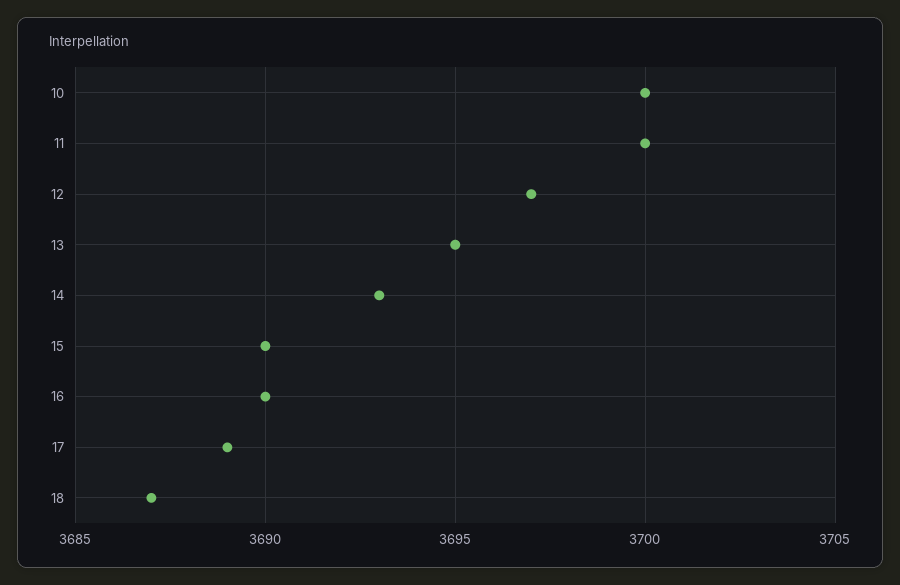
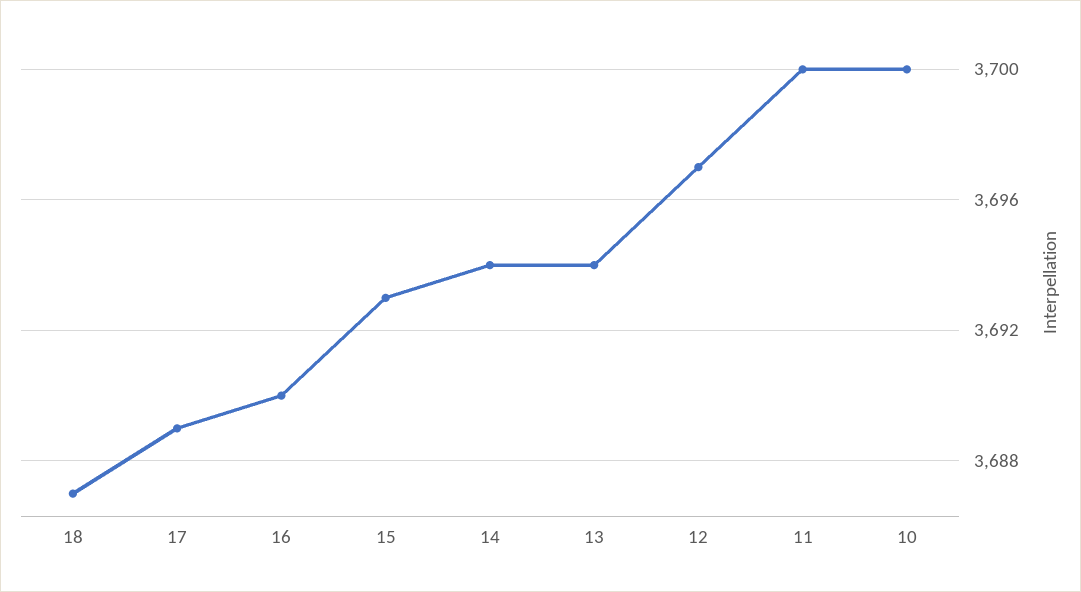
  {
    "10": 3700,
    "11": 3700,
    "12": 3697,
-   "13": 3695,
+   "13": 3694,
-   "14": 3693,
+   "14": 3694,
-   "15": 3690,
+   "15": 3693,
    "16": 3690,
    "17": 3689,
    "18": 3687
  }

